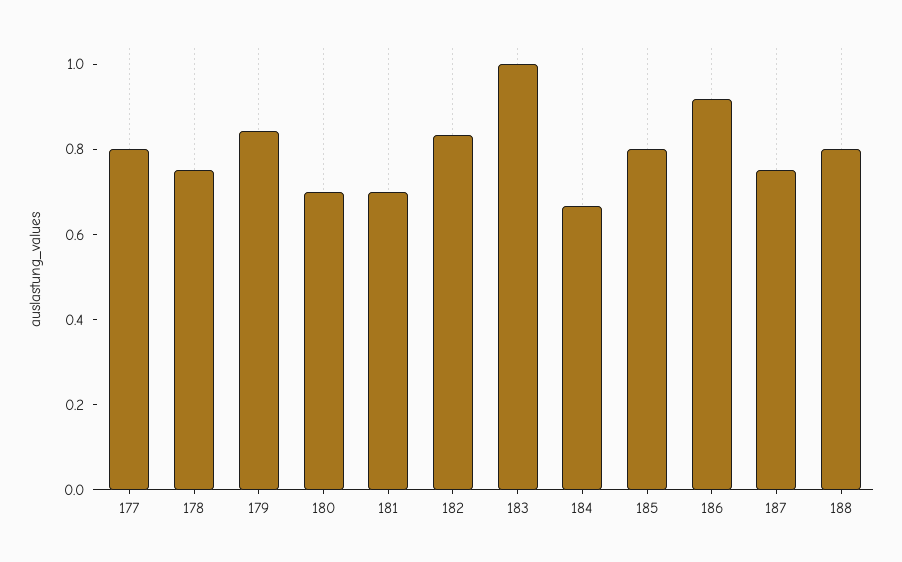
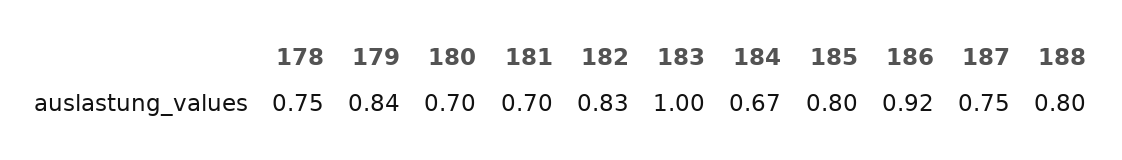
  {
-   "177": 0.8,
    "178": 0.75,
    "179": 0.84,
    "180": 0.7,
    "181": 0.7,
    "182": 0.83,
    "183": 1,
    "184": 0.67,
    "185": 0.8,
    "186": 0.92,
    "187": 0.75,
    "188": 0.8
  }

